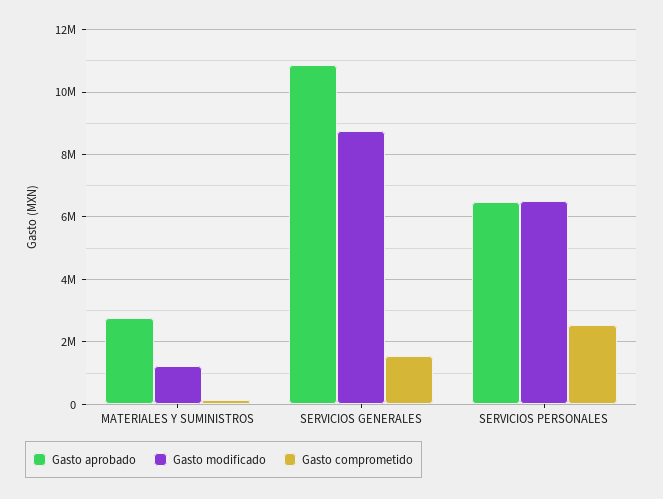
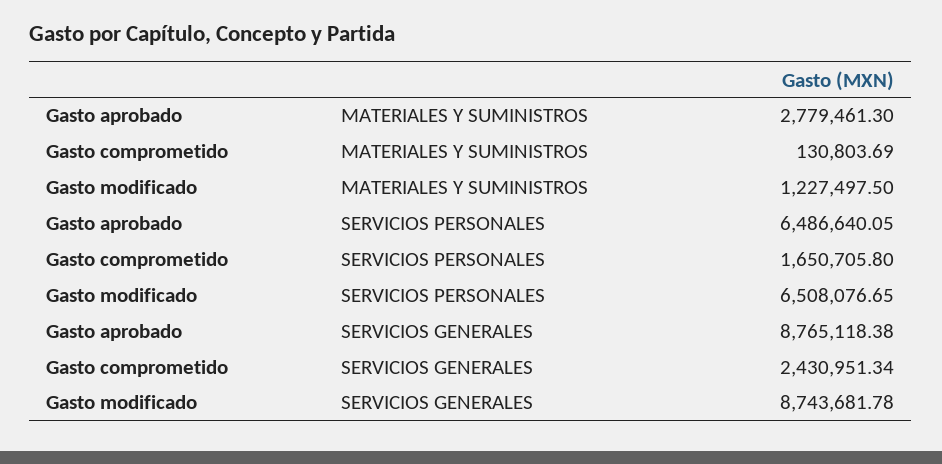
  {
    "Gasto aprobado": {
      "MATERIALES Y SUMINISTROS": 2779461.3,
-     "SERVICIOS GENERALES": 10800000,
+     "SERVICIOS GENERALES": 8765118.38,
      "SERVICIOS PERSONALES": 6486640.05
    },
    "Gasto modificado": {
      "MATERIALES Y SUMINISTROS": 1227497.5,
      "SERVICIOS GENERALES": 8743681.78,
      "SERVICIOS PERSONALES": 6508076.65
    },
    "Gasto comprometido": {
      "MATERIALES Y SUMINISTROS": 130803.69,
-     "SERVICIOS GENERALES": 1600000,
+     "SERVICIOS GENERALES": 2430951.34,
-     "SERVICIOS PERSONALES": 2600000
+     "SERVICIOS PERSONALES": 1650705.8
    }
  }

